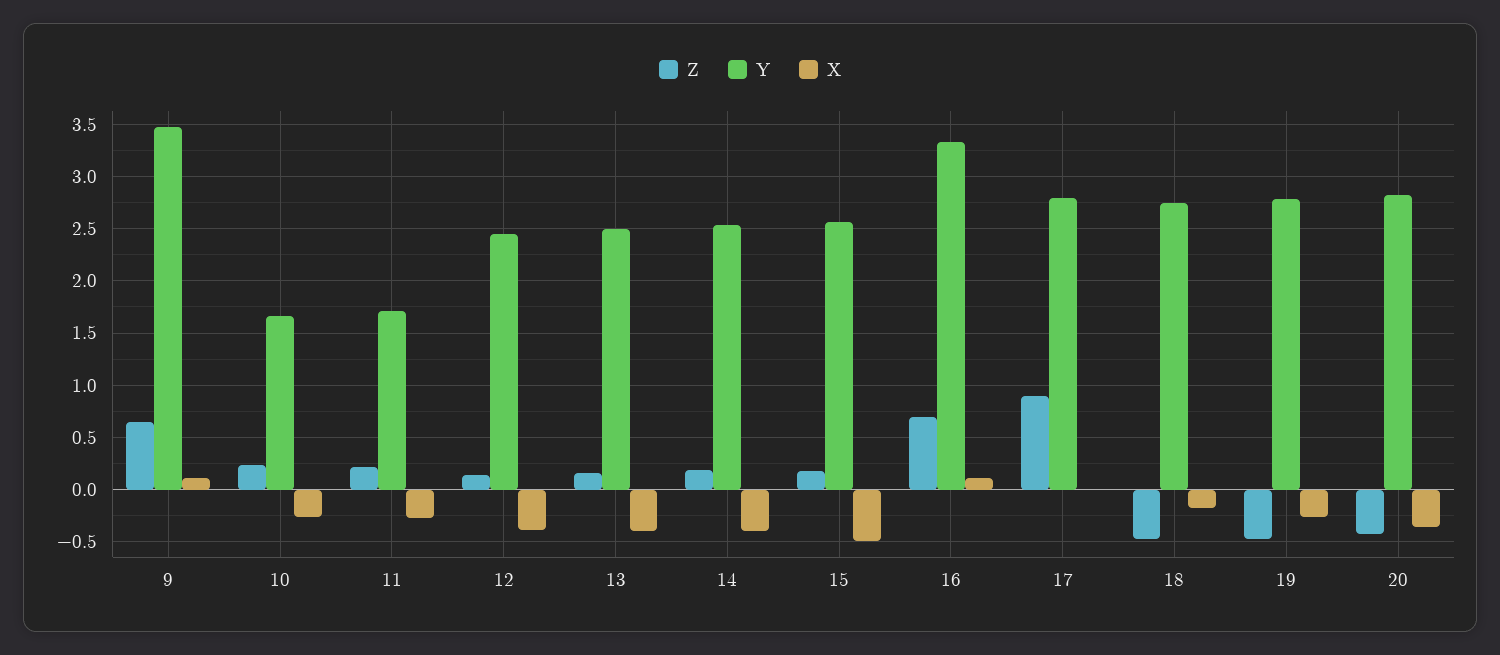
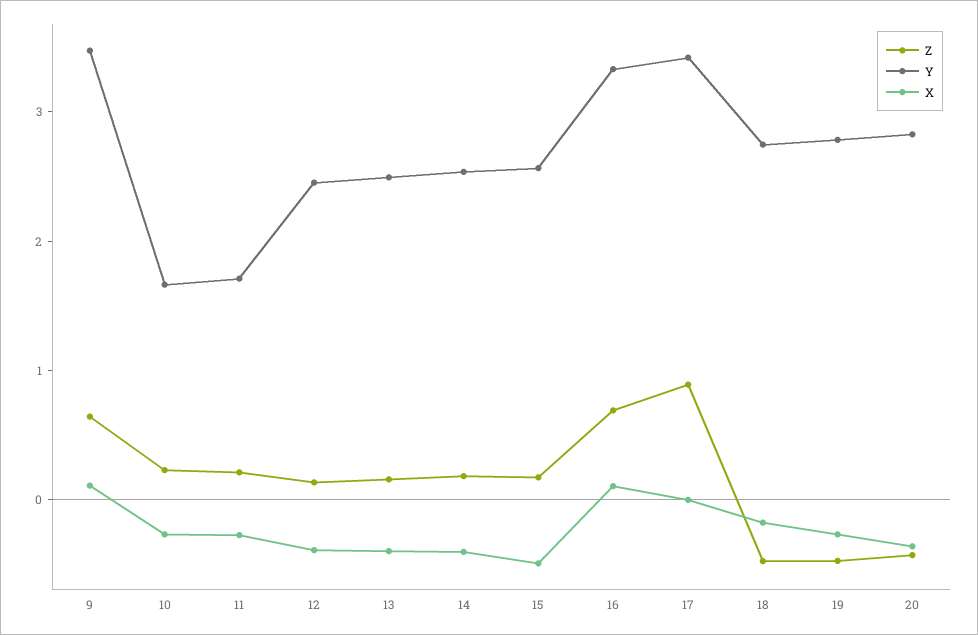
  {
    "Z": {
      "9": 0.6,
      "10": 0.2,
      "11": 0.2,
      "12": 0.1,
      "13": 0.2,
      "14": 0.2,
      "15": 0.2,
      "16": 0.7,
      "17": 0.9,
      "18": -0.5,
      "19": -0.5,
      "20": -0.4
    },
    "Y": {
      "9": 3.5,
      "10": 1.7,
      "11": 1.7,
      "12": 2.5,
      "13": 2.5,
      "14": 2.5,
      "15": 2.6,
      "16": 3.3,
-     "17": 2.8,
+     "17": 3.4,
      "18": 2.7,
      "19": 2.8,
      "20": 2.8
    },
    "X": {
      "9": 0.1,
      "10": -0.3,
      "11": -0.3,
      "12": -0.4,
      "13": -0.4,
      "14": -0.4,
      "15": -0.5,
      "16": 0.1,
      "17": 0,
      "18": -0.2,
      "19": -0.3,
      "20": -0.4
    }
  }

